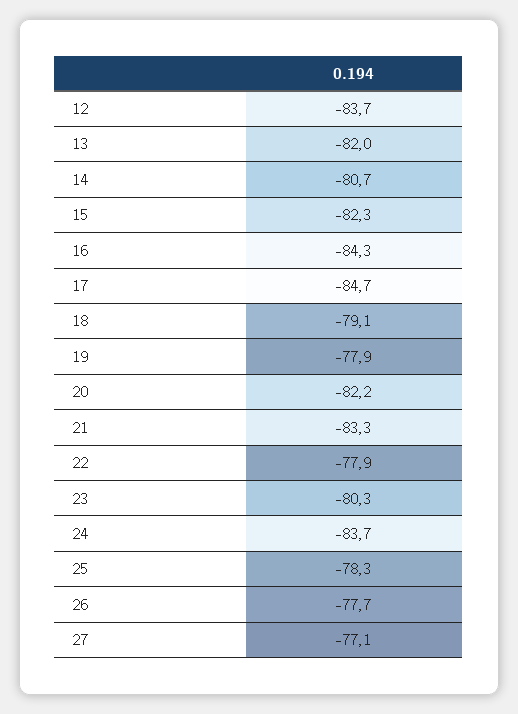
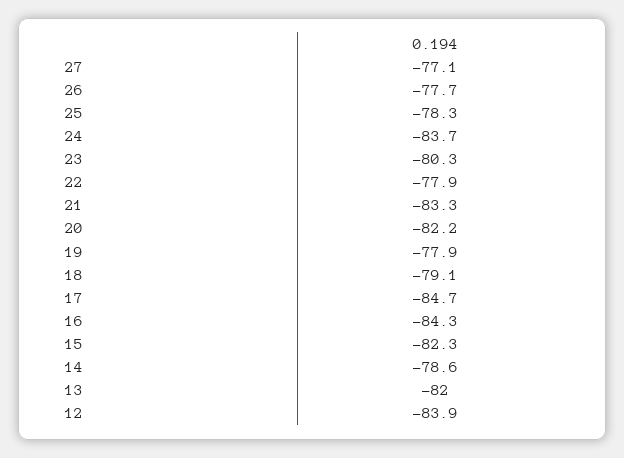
  {
-   "12": -83.7,
+   "12": -83.9,
    "13": -82,
-   "14": -80.7,
+   "14": -78.6,
    "15": -82.3,
    "16": -84.3,
    "17": -84.7,
    "18": -79.1,
    "19": -77.9,
    "20": -82.2,
    "21": -83.3,
    "22": -77.9,
    "23": -80.3,
    "24": -83.7,
    "25": -78.3,
    "26": -77.7,
    "27": -77.1
  }

